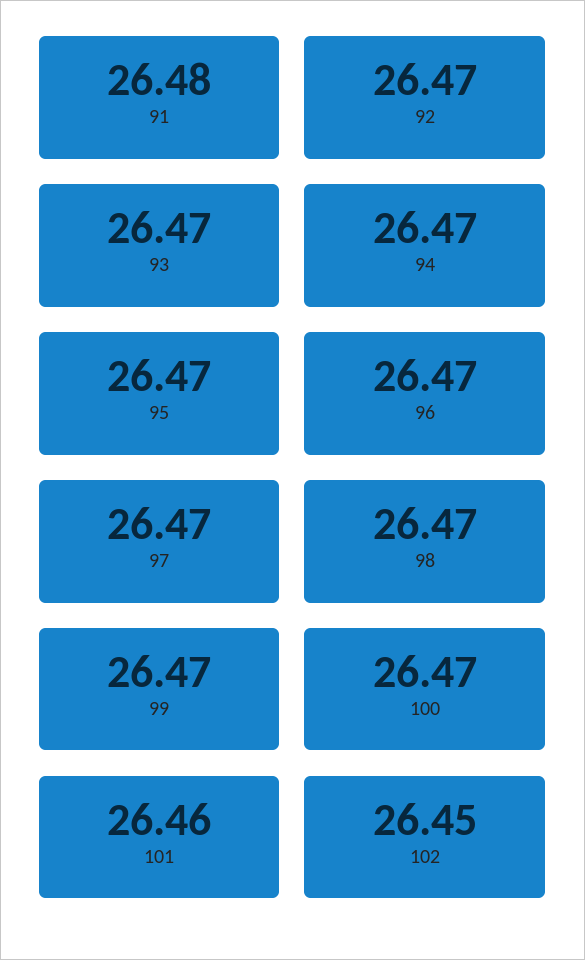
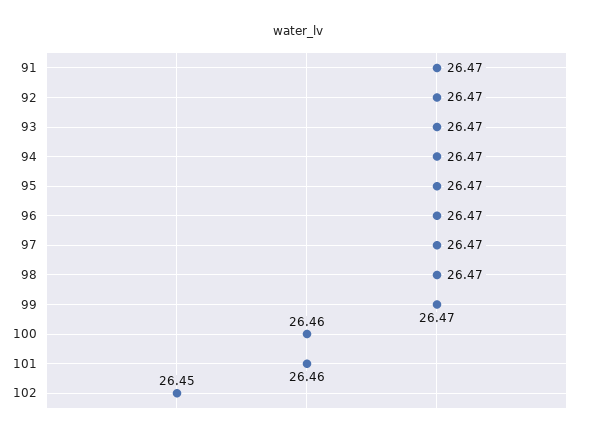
  {
-   "91": 26.48,
+   "91": 26.47,
    "92": 26.47,
    "93": 26.47,
    "94": 26.47,
    "95": 26.47,
    "96": 26.47,
    "97": 26.47,
    "98": 26.47,
    "99": 26.47,
-   "100": 26.47,
+   "100": 26.46,
    "101": 26.46,
    "102": 26.45
  }

